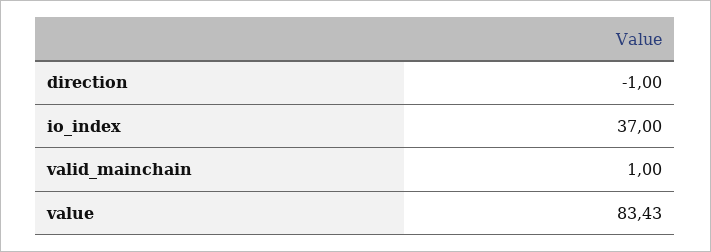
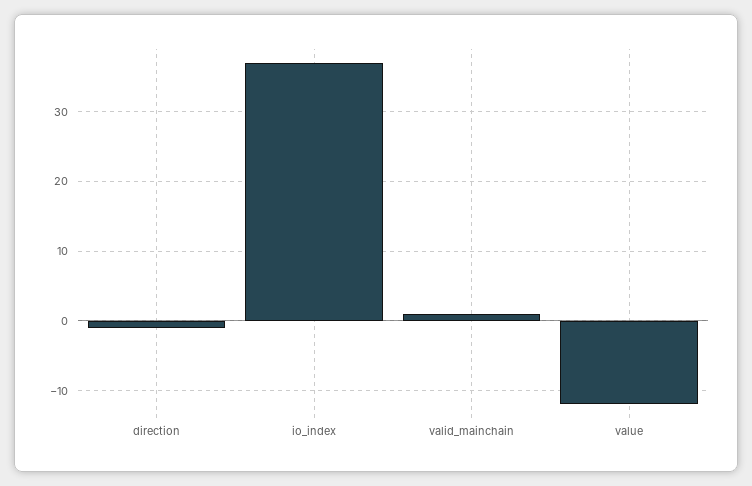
  {
    "direction": -1,
    "io_index": 37,
    "valid_mainchain": 1,
-   "value": 83.43
+   "value": -12
  }

